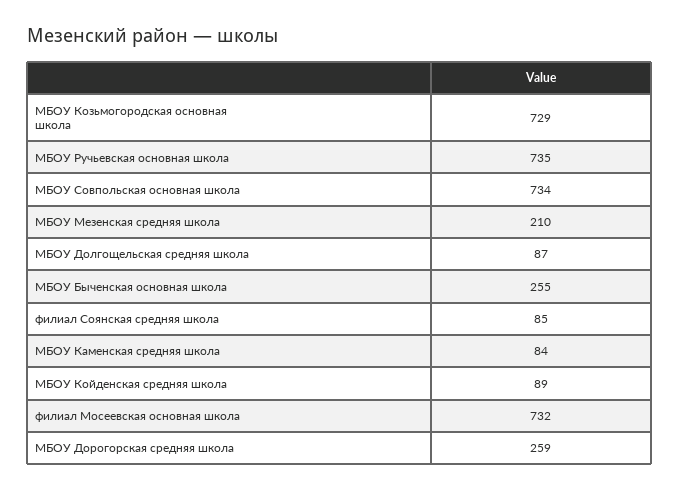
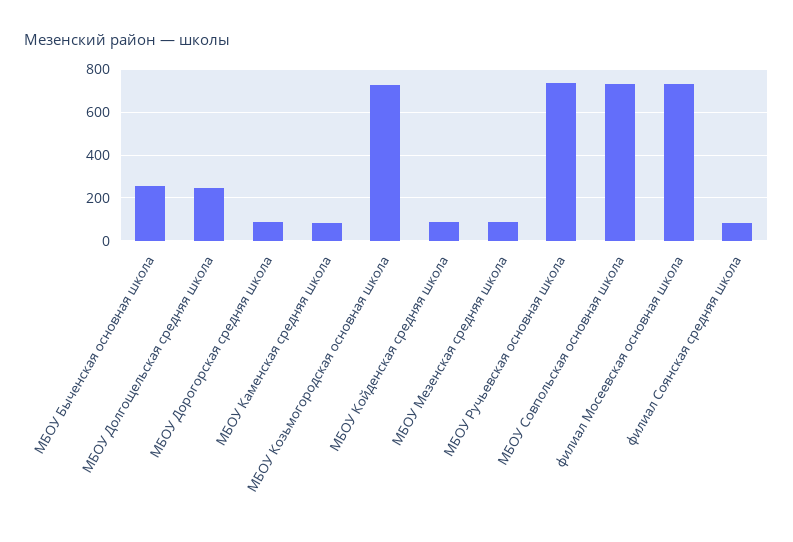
  {
    "МБОУ Козьмогородская основная школа": 729,
    "МБОУ Ручьевская основная школа": 735,
    "МБОУ Совпольская основная школа": 734,
-   "МБОУ Мезенская средняя школа": 210,
+   "МБОУ Мезенская средняя школа": 100,
-   "МБОУ Долгощельская средняя школа": 87,
+   "МБОУ Долгощельская средняя школа": 250,
    "МБОУ Быченская основная школа": 255,
    "филиал Соянская средняя школа": 85,
    "МБОУ Каменская средняя школа": 84,
    "МБОУ Койденская средняя школа": 89,
    "филиал Мосеевская основная школа": 732,
-   "МБОУ Дорогорская средняя школа": 259
+   "МБОУ Дорогорская средняя школа": 100
  }

